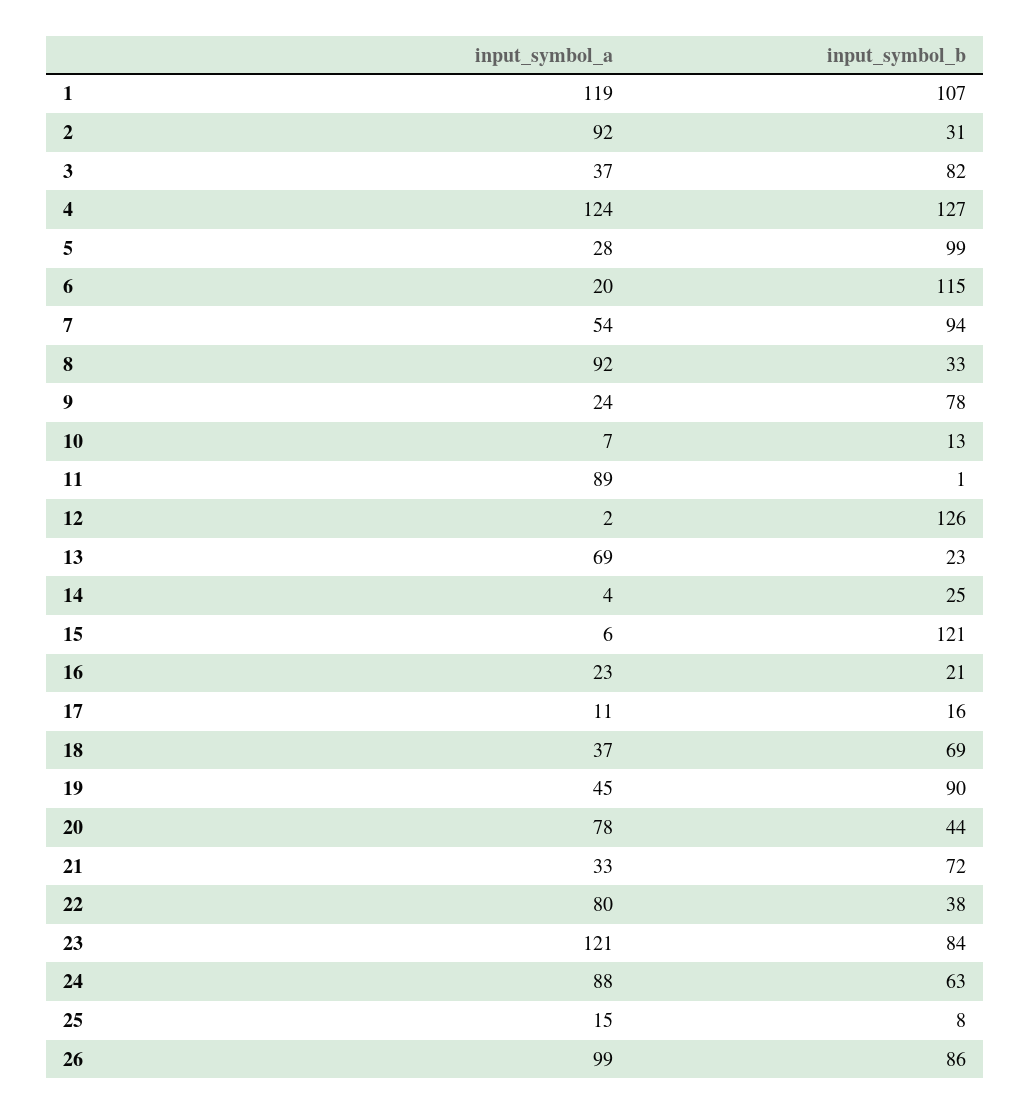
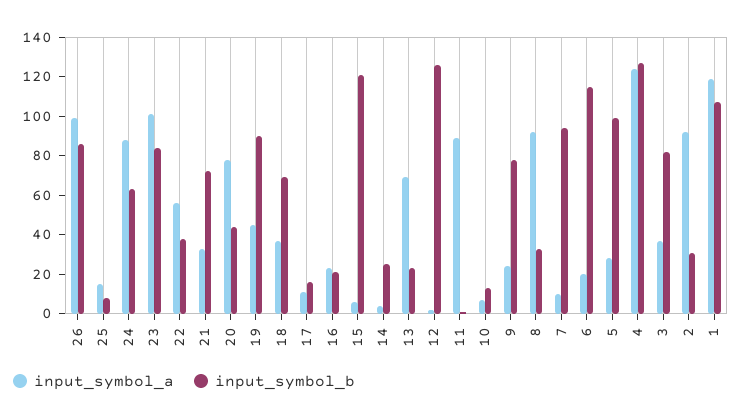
  {
    "input_symbol_a": {
      "1": 119,
      "2": 92,
      "3": 37,
      "4": 124,
      "5": 28,
      "6": 20,
-     "7": 54,
+     "7": 10,
      "8": 92,
      "9": 24,
      "10": 7,
      "11": 89,
      "12": 2,
      "13": 69,
      "14": 4,
      "15": 6,
      "16": 23,
      "17": 11,
      "18": 37,
      "19": 45,
      "20": 78,
      "21": 33,
-     "22": 80,
+     "22": 55,
-     "23": 121,
+     "23": 100,
      "24": 88,
      "25": 15,
      "26": 99
    },
    "input_symbol_b": {
      "1": 107,
      "2": 31,
      "3": 82,
      "4": 127,
      "5": 99,
      "6": 115,
      "7": 94,
      "8": 33,
      "9": 78,
      "10": 13,
      "11": 1,
      "12": 126,
      "13": 23,
      "14": 25,
      "15": 121,
      "16": 21,
      "17": 16,
      "18": 69,
      "19": 90,
      "20": 44,
      "21": 72,
      "22": 38,
      "23": 84,
      "24": 63,
      "25": 8,
      "26": 86
    }
  }

